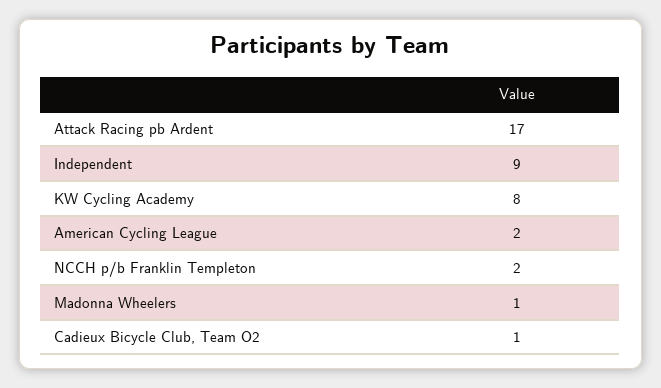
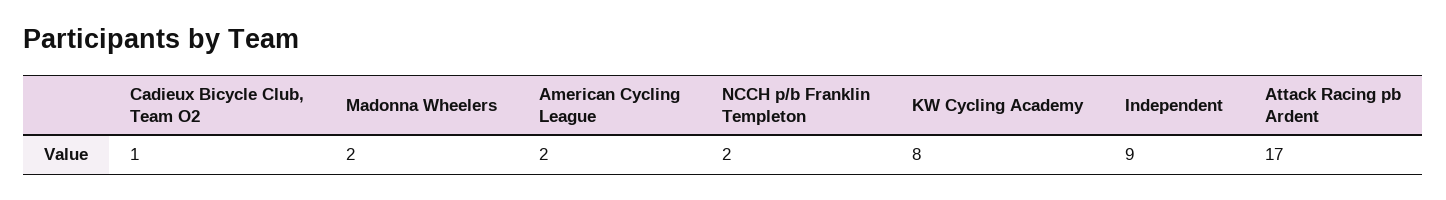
  {
    "Attack Racing pb Ardent": 17,
    "Independent": 9,
    "KW Cycling Academy": 8,
    "American Cycling League": 2,
    "NCCH p/b Franklin Templeton": 2,
-   "Madonna Wheelers": 1,
+   "Madonna Wheelers": 2,
    "Cadieux Bicycle Club, Team O2": 1
  }

